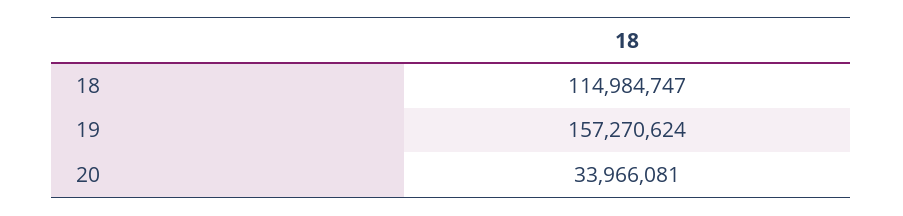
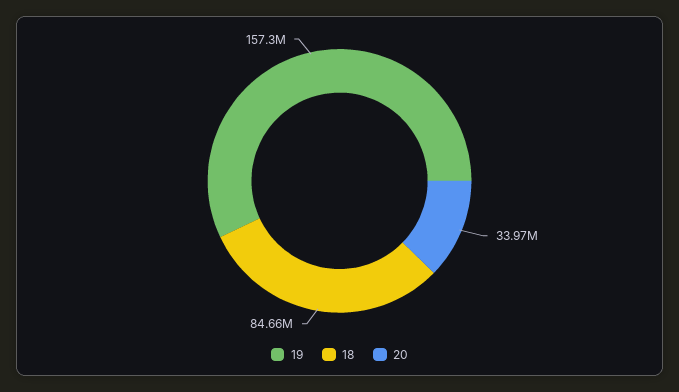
  {
-   "18": 114984747,
+   "18": 84660000,
    "19": 157270624,
    "20": 33966081
  }

